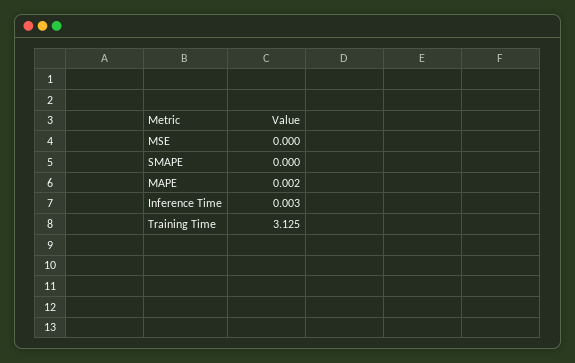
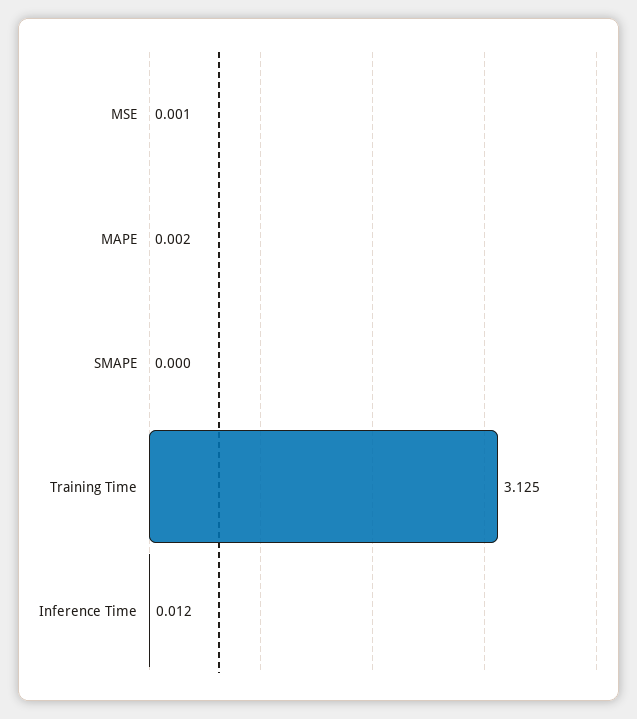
  {
-   "MSE": 0,
+   "MSE": 0.001,
    "SMAPE": 0,
    "MAPE": 0.002,
-   "Inference Time": 0.003,
+   "Inference Time": 0.012,
    "Training Time": 3.125
  }

